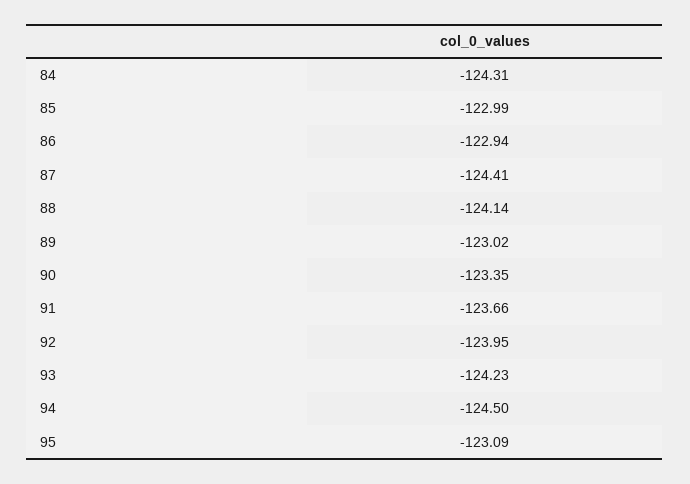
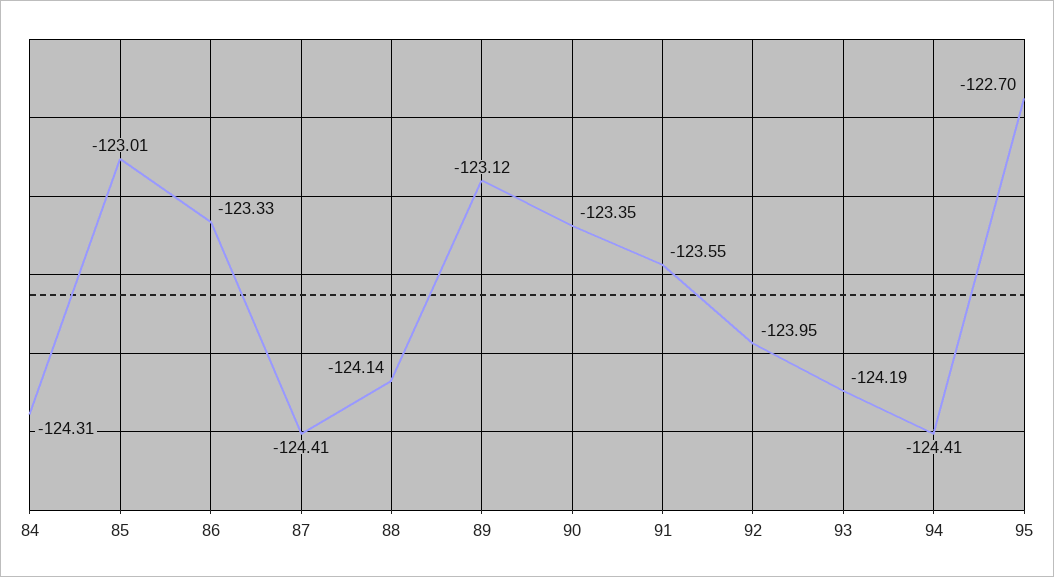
  {
    "84": -124.31,
-   "85": -122.99,
+   "85": -123.01,
-   "86": -122.94,
+   "86": -123.33,
    "87": -124.41,
    "88": -124.14,
-   "89": -123.02,
+   "89": -123.12,
    "90": -123.35,
-   "91": -123.66,
+   "91": -123.55,
    "92": -123.95,
-   "93": -124.23,
+   "93": -124.19,
-   "94": -124.5,
+   "94": -124.41,
-   "95": -123.09
+   "95": -122.7
  }

